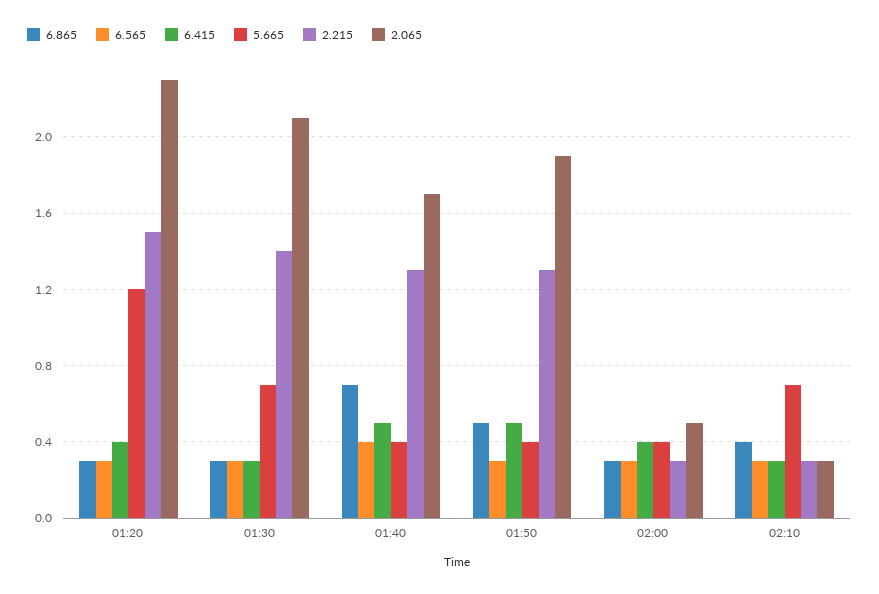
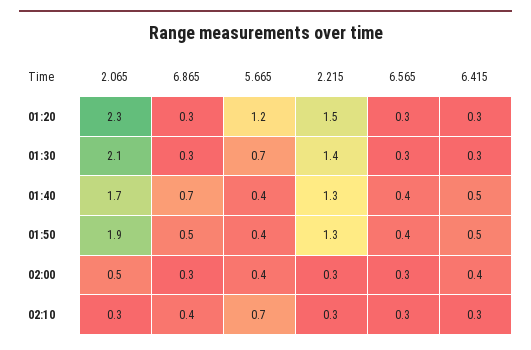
  {
    "6.865": {
      "01:20": 0.3,
      "01:30": 0.3,
      "01:40": 0.7,
      "01:50": 0.5,
      "02:00": 0.3,
      "02:10": 0.4
    },
    "6.565": {
      "01:20": 0.3,
      "01:30": 0.3,
      "01:40": 0.4,
-     "01:50": 0.3,
+     "01:50": 0.4,
      "02:00": 0.3,
      "02:10": 0.3
    },
    "6.415": {
-     "01:20": 0.4,
+     "01:20": 0.3,
      "01:30": 0.3,
      "01:40": 0.5,
      "01:50": 0.5,
      "02:00": 0.4,
      "02:10": 0.3
    },
    "5.665": {
      "01:20": 1.2,
      "01:30": 0.7,
      "01:40": 0.4,
      "01:50": 0.4,
      "02:00": 0.4,
      "02:10": 0.7
    },
    "2.215": {
      "01:20": 1.5,
      "01:30": 1.4,
      "01:40": 1.3,
      "01:50": 1.3,
      "02:00": 0.3,
      "02:10": 0.3
    },
    "2.065": {
      "01:20": 2.3,
      "01:30": 2.1,
      "01:40": 1.7,
      "01:50": 1.9,
      "02:00": 0.5,
      "02:10": 0.3
    }
  }

